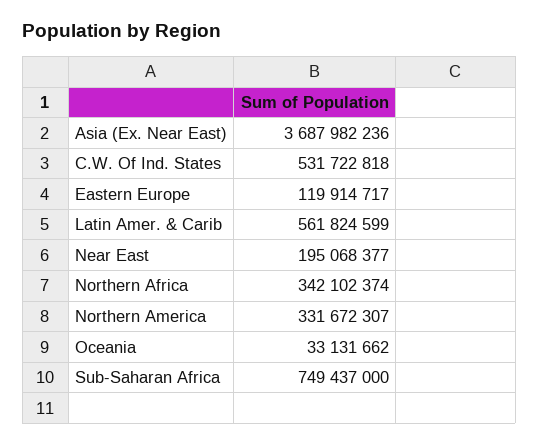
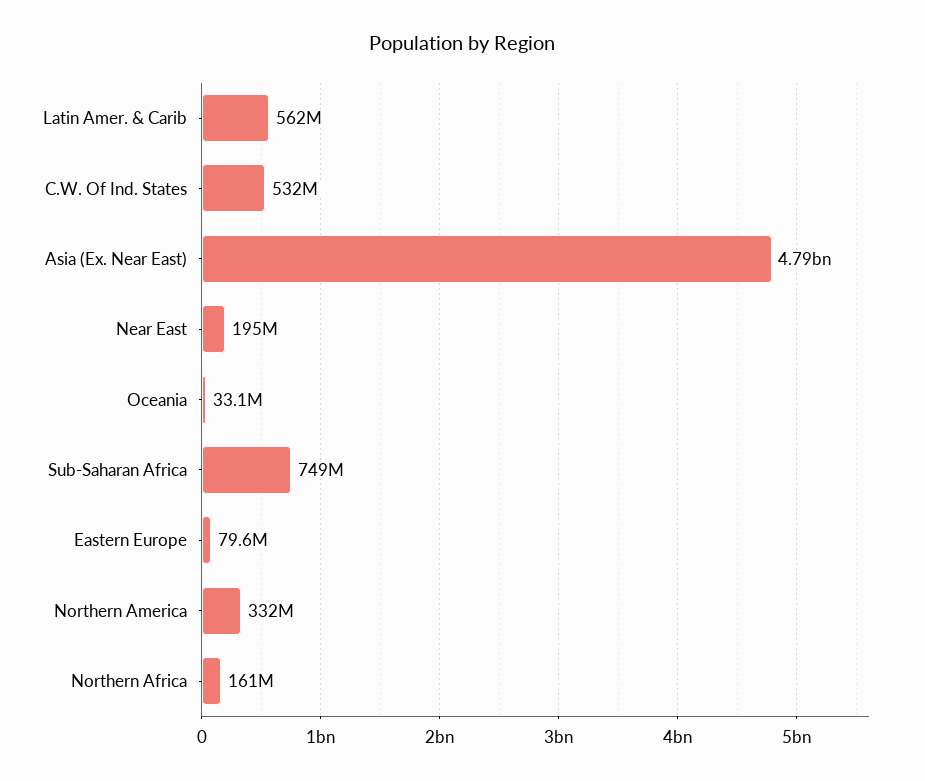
  {
-   "Asia (Ex. Near East)": 3687982236,
+   "Asia (Ex. Near East)": 4790000000,
    "C.W. Of Ind. States": 531722818,
-   "Eastern Europe": 119914717,
+   "Eastern Europe": 79600000,
    "Latin Amer. & Carib": 561824599,
    "Near East": 195068377,
-   "Northern Africa": 342102374,
+   "Northern Africa": 161000000,
    "Northern America": 331672307,
    "Oceania": 33131662,
    "Sub-Saharan Africa": 749437000
  }

